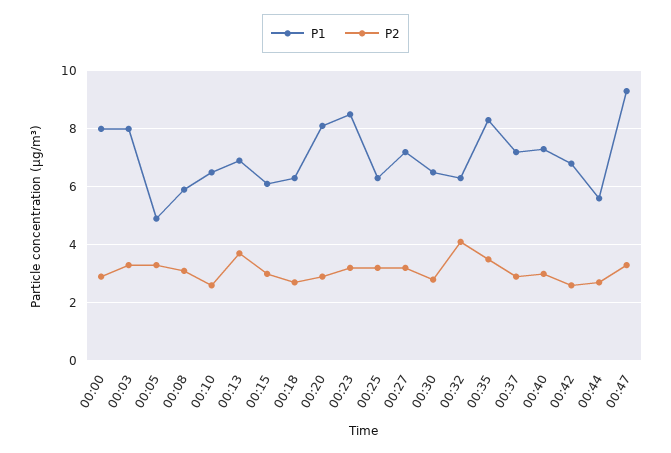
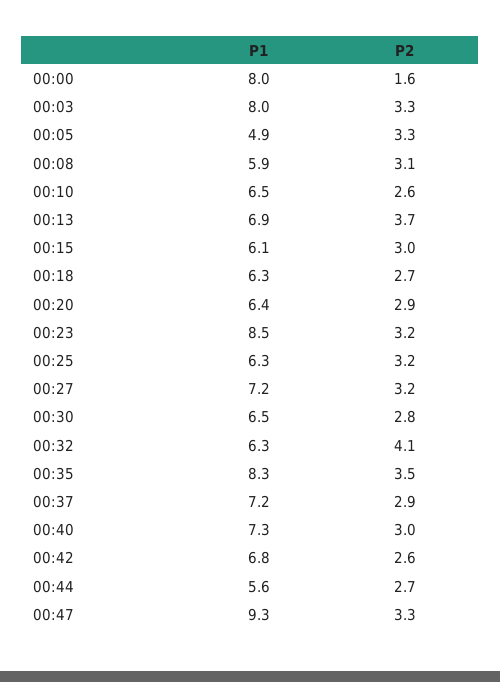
  {
    "P1": {
      "00:00": 8,
      "00:03": 8,
      "00:05": 4.9,
      "00:08": 5.9,
      "00:10": 6.5,
      "00:13": 6.9,
      "00:15": 6.1,
      "00:18": 6.3,
-     "00:20": 8,
+     "00:20": 6.4,
      "00:23": 8.5,
      "00:25": 6.3,
      "00:27": 7.2,
      "00:30": 6.5,
      "00:32": 6.3,
      "00:35": 8.3,
      "00:37": 7.2,
      "00:40": 7.3,
      "00:42": 6.8,
      "00:44": 5.6,
      "00:47": 9.3
    },
    "P2": {
-     "00:00": 3,
+     "00:00": 1.6,
      "00:03": 3.3,
      "00:05": 3.3,
      "00:08": 3.1,
      "00:10": 2.6,
      "00:13": 3.7,
      "00:15": 3,
      "00:18": 2.7,
      "00:20": 2.9,
      "00:23": 3.2,
      "00:25": 3.2,
      "00:27": 3.2,
      "00:30": 2.8,
      "00:32": 4.1,
      "00:35": 3.5,
      "00:37": 2.9,
      "00:40": 3,
      "00:42": 2.6,
      "00:44": 2.7,
      "00:47": 3.3
    }
  }

